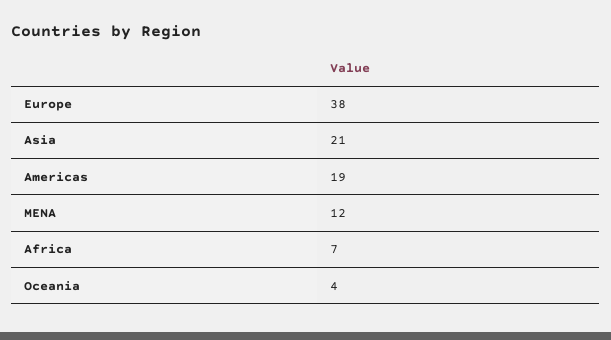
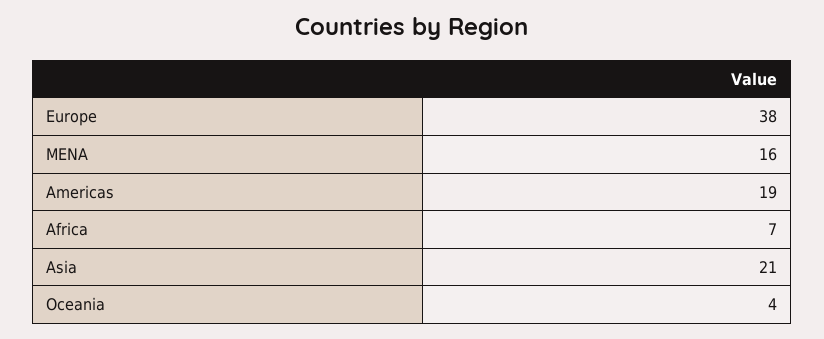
  {
    "Europe": 38,
    "Asia": 21,
    "Americas": 19,
-   "MENA": 12,
+   "MENA": 16,
    "Africa": 7,
    "Oceania": 4
  }

